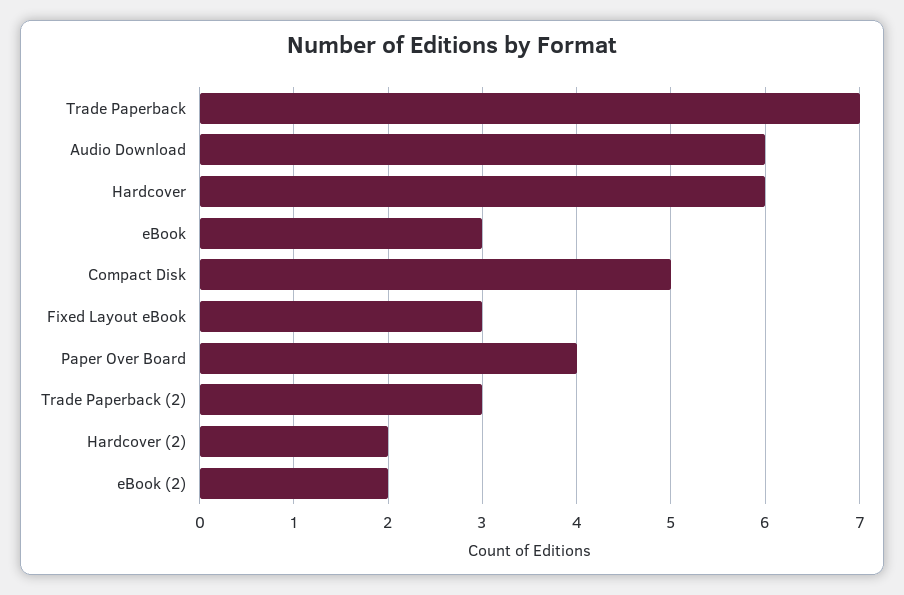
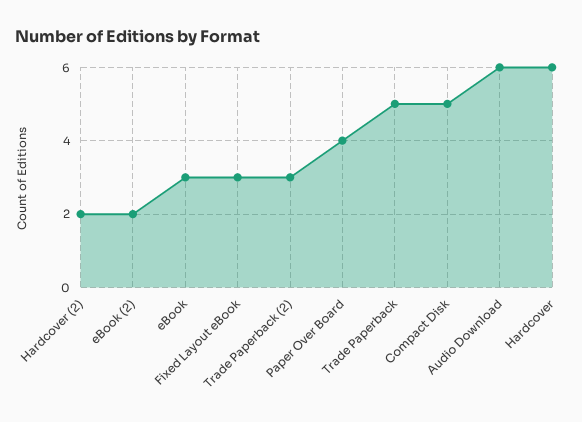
  {
-   "Trade Paperback": 7,
+   "Trade Paperback": 5,
    "Audio Download": 6,
    "Hardcover": 6,
    "eBook": 3,
    "Compact Disk": 5,
    "Fixed Layout eBook": 3,
    "Paper Over Board": 4,
    "Trade Paperback (2)": 3,
    "Hardcover (2)": 2,
    "eBook (2)": 2
  }

